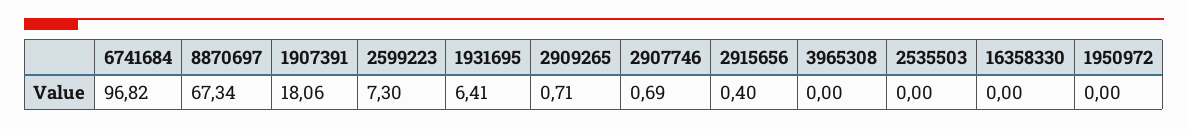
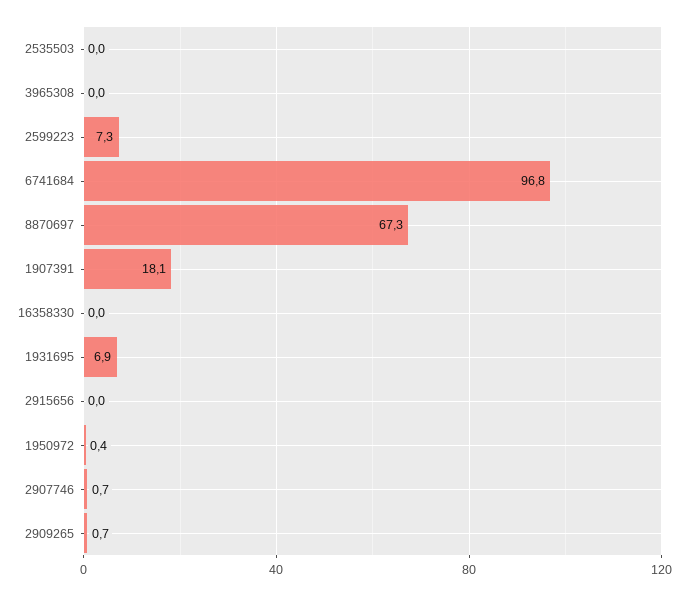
  {
    "6741684": 96.82,
    "8870697": 67.34,
    "1907391": 18.06,
    "2599223": 7.3,
-   "1931695": 6.41,
+   "1931695": 6.9,
    "2909265": 0.71,
    "2907746": 0.69,
-   "2915656": 0.4,
+   "2915656": 0,
    "3965308": 0,
    "2535503": 0,
    "16358330": 0,
-   "1950972": 0
+   "1950972": 0.4
  }

